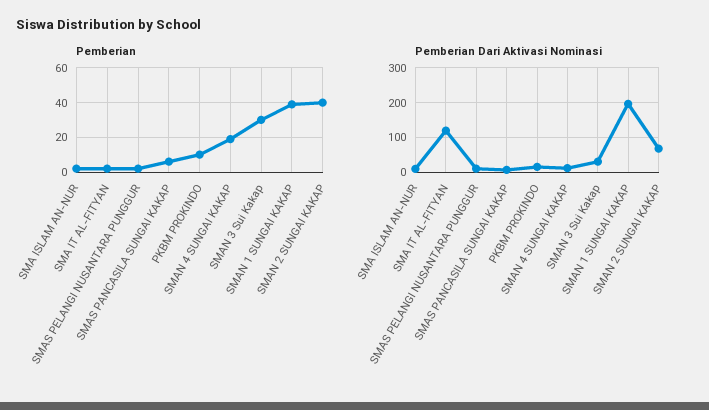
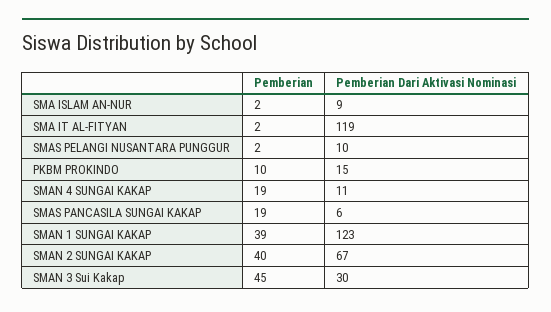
  {
    "Pemberian": {
      "SMA ISLAM AN-NUR": 2,
      "SMA IT AL-FITYAN": 2,
      "SMAS PELANGI NUSANTARA PUNGGUR": 2,
-     "SMAS PANCASILA SUNGAI KAKAP": 5,
+     "SMAS PANCASILA SUNGAI KAKAP": 19,
      "PKBM PROKINDO": 10,
      "SMAN 4 SUNGAI KAKAP": 19,
-     "SMAN 3 Sui Kakap": 30,
+     "SMAN 3 Sui Kakap": 45,
      "SMAN 1 SUNGAI KAKAP": 39,
      "SMAN 2 SUNGAI KAKAP": 40
    },
    "Pemberian Dari Aktivasi Nominasi": {
      "SMA ISLAM AN-NUR": 9,
      "SMA IT AL-FITYAN": 119,
      "SMAS PELANGI NUSANTARA PUNGGUR": 10,
      "SMAS PANCASILA SUNGAI KAKAP": 6,
      "PKBM PROKINDO": 15,
      "SMAN 4 SUNGAI KAKAP": 11,
      "SMAN 3 Sui Kakap": 30,
-     "SMAN 1 SUNGAI KAKAP": 200,
+     "SMAN 1 SUNGAI KAKAP": 123,
      "SMAN 2 SUNGAI KAKAP": 67
    }
  }

